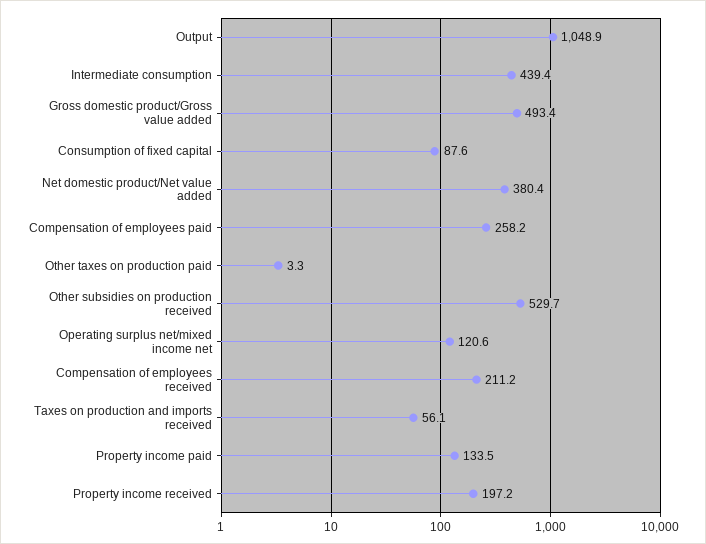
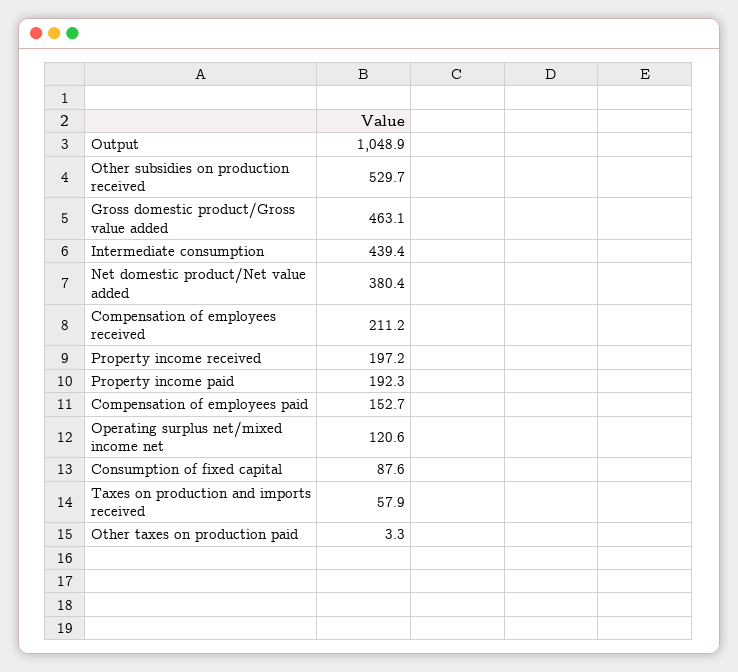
  {
    "Output": 1048.9,
    "Intermediate consumption": 439.4,
-   "Gross domestic product/Gross value added": 493.4,
+   "Gross domestic product/Gross value added": 463.1,
    "Consumption of fixed capital": 87.6,
    "Net domestic product/Net value added": 380.4,
-   "Compensation of employees paid": 258.2,
+   "Compensation of employees paid": 152.7,
    "Other taxes on production paid": 3.3,
    "Other subsidies on production received": 529.7,
    "Operating surplus net/mixed income net": 120.6,
    "Compensation of employees received": 211.2,
-   "Taxes on production and imports received": 56.1,
+   "Taxes on production and imports received": 57.9,
-   "Property income paid": 133.5,
+   "Property income paid": 192.3,
    "Property income received": 197.2
  }

